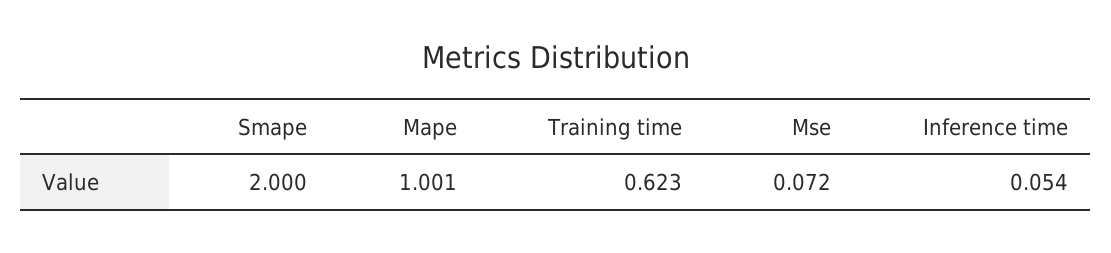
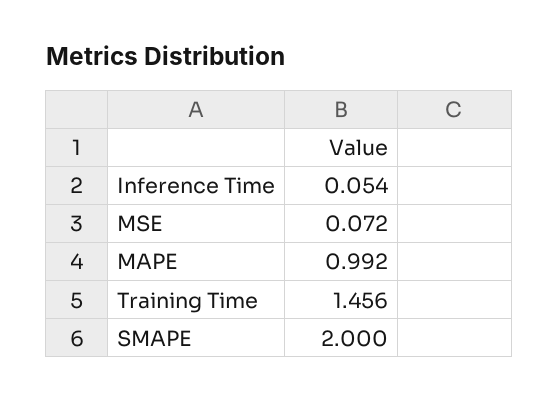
  {
    "Smape": 2,
-   "Mape": 1.001,
+   "Mape": 0.992,
-   "Training time": 0.623,
+   "Training time": 1.456,
    "Mse": 0.072,
    "Inference time": 0.054
  }

